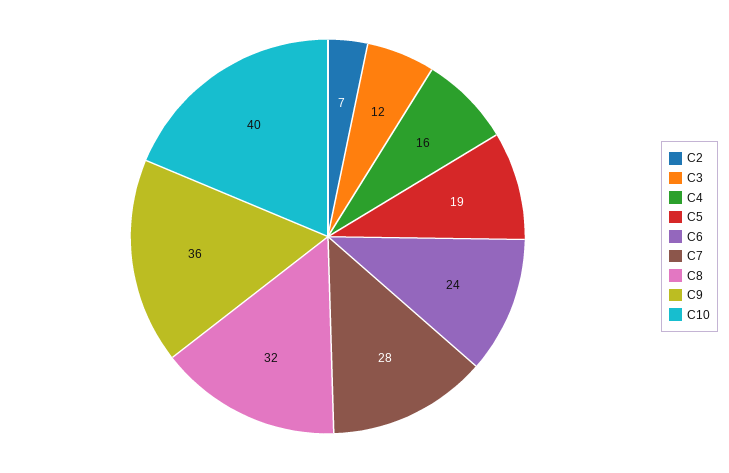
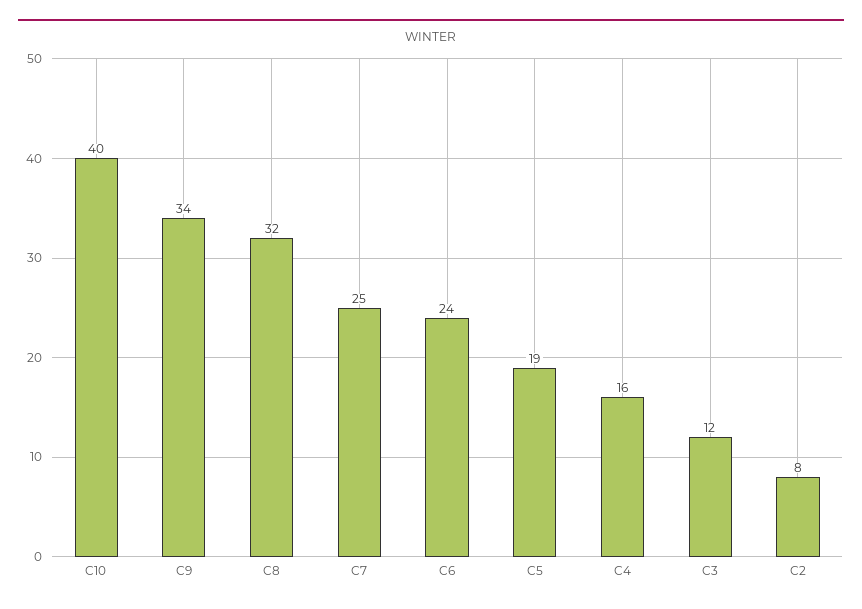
  {
-   "C2": 7,
+   "C2": 8,
    "C3": 12,
    "C4": 16,
    "C5": 19,
    "C6": 24,
-   "C7": 28,
+   "C7": 25,
    "C8": 32,
-   "C9": 36,
+   "C9": 34,
    "C10": 40
  }

